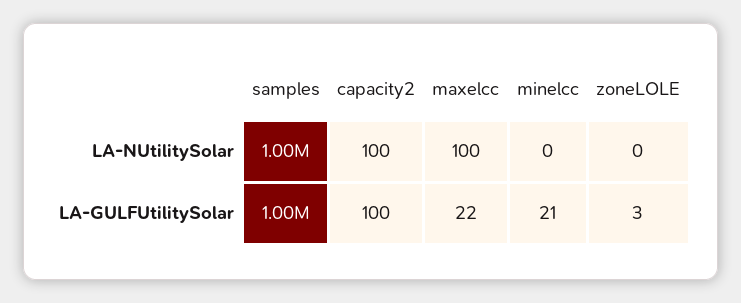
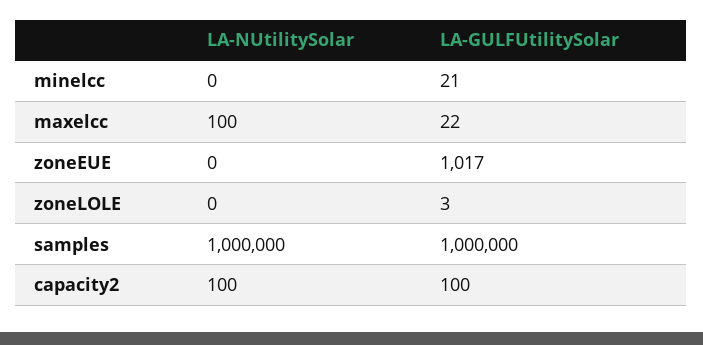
  {
    "samples": {
      "LA-NUtilitySolar": 1000000,
      "LA-GULFUtilitySolar": 1000000
    },
    "capacity2": {
      "LA-NUtilitySolar": 100,
      "LA-GULFUtilitySolar": 100
    },
    "maxelcc": {
      "LA-NUtilitySolar": 100,
      "LA-GULFUtilitySolar": 22
    },
    "minelcc": {
      "LA-NUtilitySolar": 0,
      "LA-GULFUtilitySolar": 21
    },
    "zoneLOLE": {
      "LA-NUtilitySolar": 0,
      "LA-GULFUtilitySolar": 3
-   }
+   },
+   "zoneEUE": {
+     "LA-NUtilitySolar": 0,
+     "LA-GULFUtilitySolar": 1017
+   }
  }

